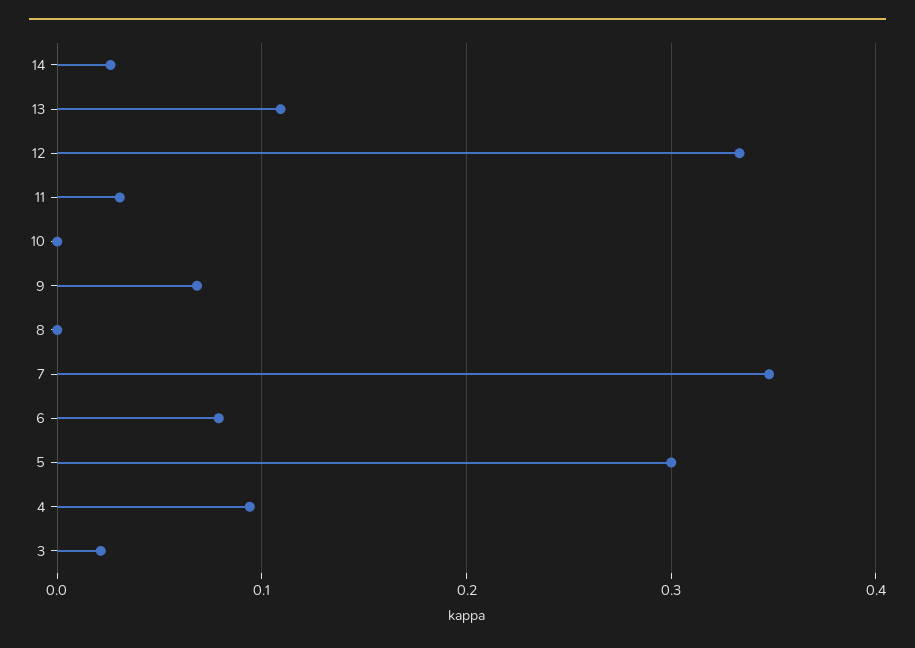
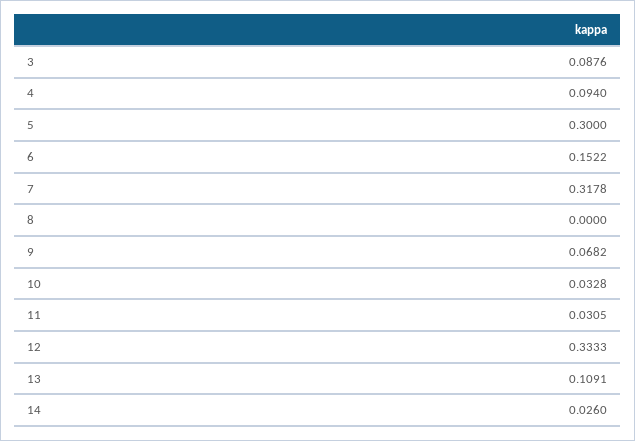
  {
    "14": 0.026,
    "13": 0.1091,
    "12": 0.3333,
    "11": 0.0305,
-   "10": 0,
+   "10": 0.0328,
    "9": 0.0682,
    "8": 0,
-   "7": 0.35,
+   "7": 0.3178,
-   "6": 0.08,
+   "6": 0.1522,
    "5": 0.3,
    "4": 0.094,
-   "3": 0.02
+   "3": 0.0876
  }

